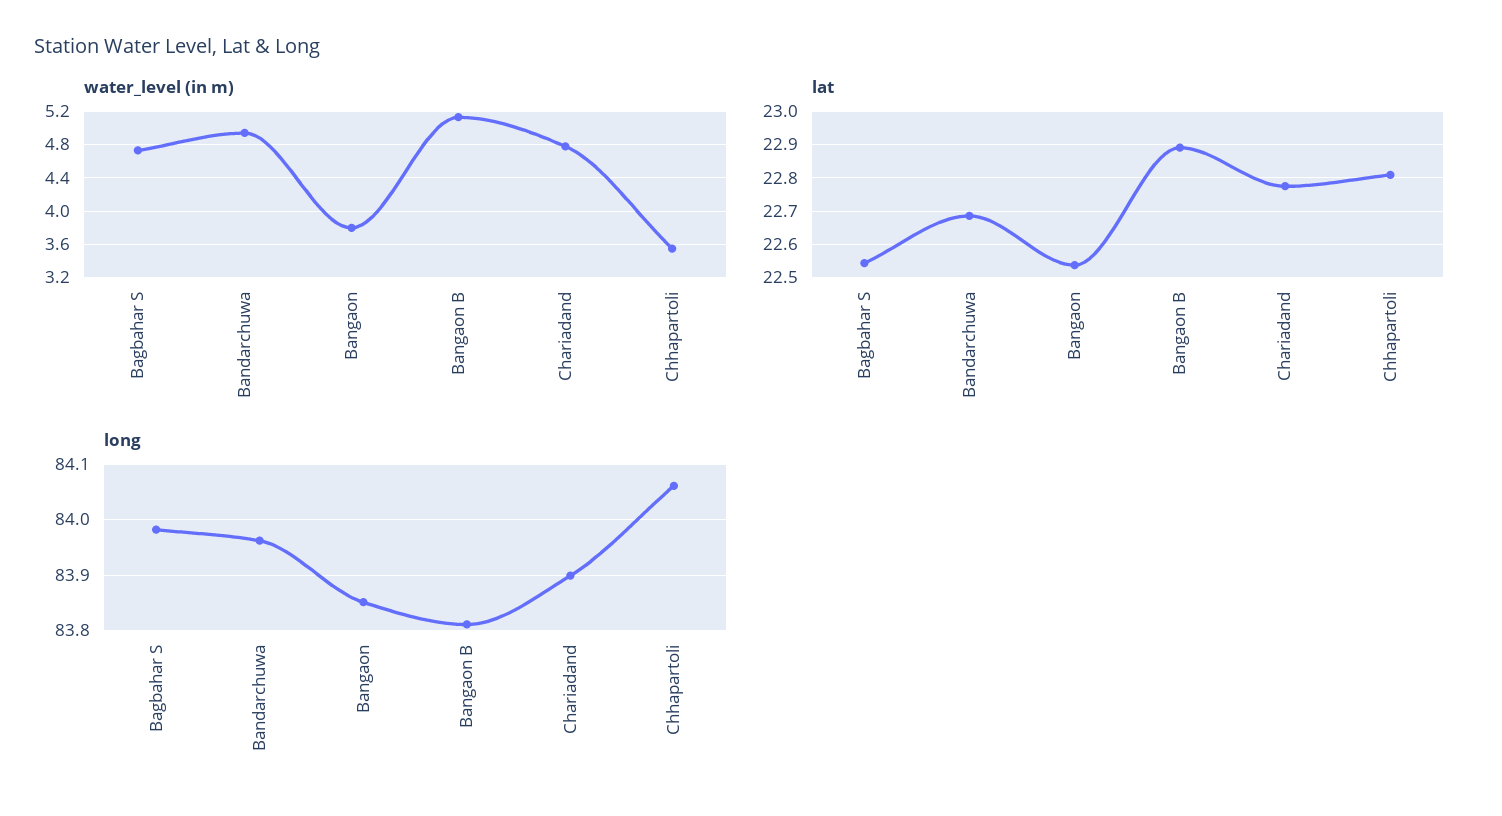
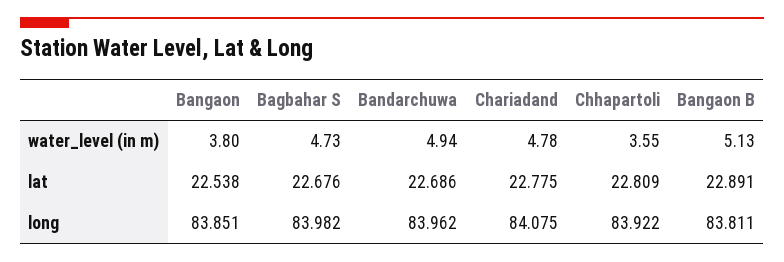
  {
    "water_level (in m)": {
      "Bagbahar S": 4.73,
      "Bandarchuwa": 4.94,
      "Bangaon": 3.8,
      "Bangaon B": 5.13,
      "Chariadand": 4.78,
      "Chhapartoli": 3.55
    },
    "lat": {
-     "Bagbahar S": 22.54,
+     "Bagbahar S": 22.676,
      "Bandarchuwa": 22.686,
      "Bangaon": 22.538,
      "Bangaon B": 22.891,
      "Chariadand": 22.775,
      "Chhapartoli": 22.809
    },
    "long": {
      "Bagbahar S": 83.982,
      "Bandarchuwa": 83.962,
      "Bangaon": 83.851,
      "Bangaon B": 83.811,
-     "Chariadand": 83.9,
+     "Chariadand": 84.075,
-     "Chhapartoli": 84.06
+     "Chhapartoli": 83.922
    }
  }

